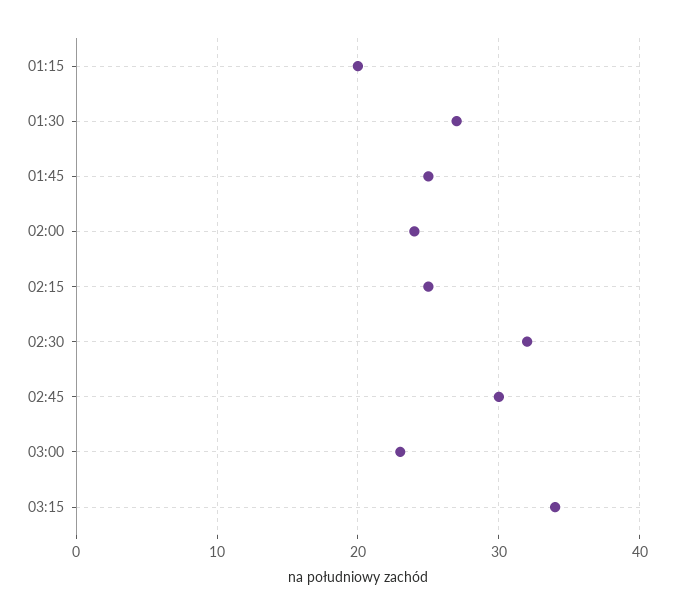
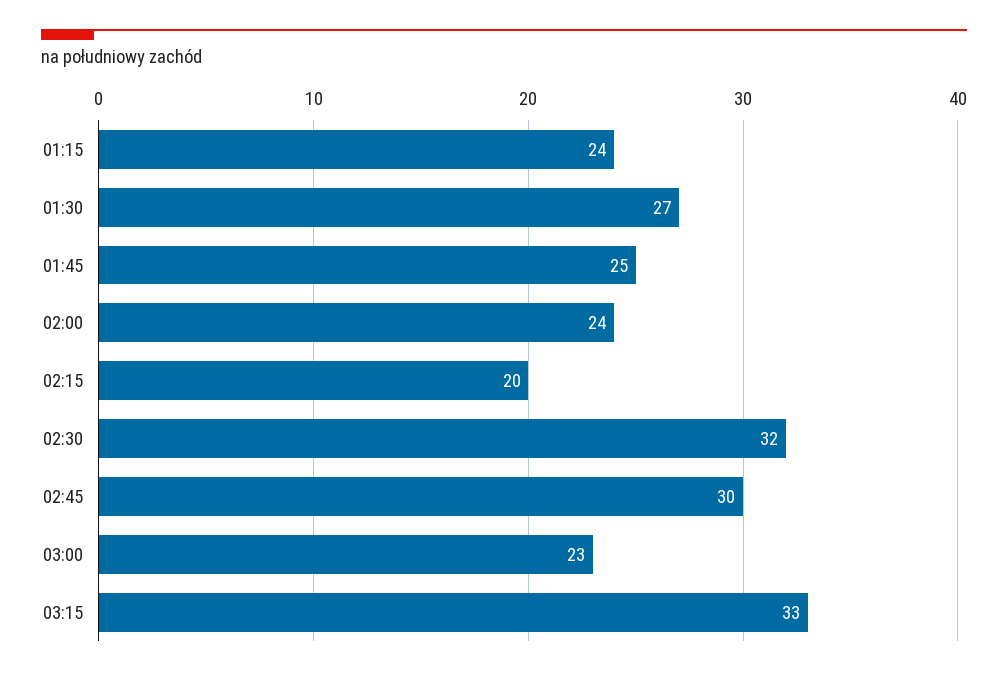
  {
-   "01:15": 20,
+   "01:15": 24,
    "01:30": 27,
    "01:45": 25,
    "02:00": 24,
-   "02:15": 25,
+   "02:15": 20,
    "02:30": 32,
    "02:45": 30,
    "03:00": 23,
-   "03:15": 34
+   "03:15": 33
  }

